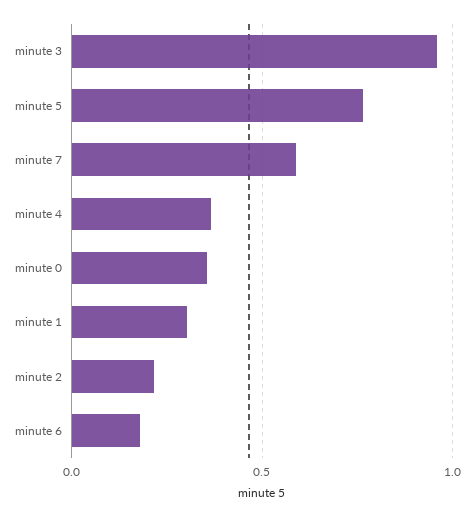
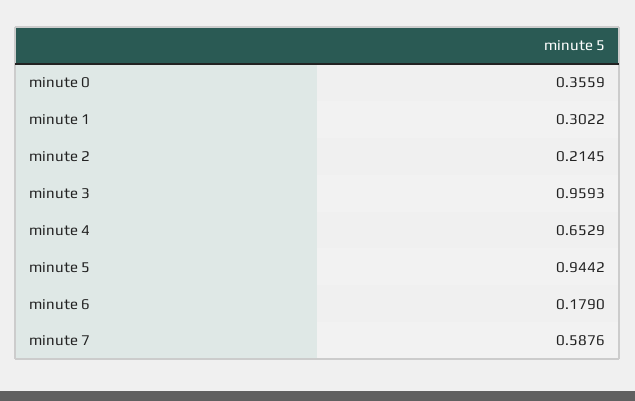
  {
    "minute 3": 0.9593,
-   "minute 5": 0.75,
+   "minute 5": 0.9442,
    "minute 7": 0.5876,
-   "minute 4": 0.35,
+   "minute 4": 0.6529,
    "minute 0": 0.3559,
    "minute 1": 0.3022,
    "minute 2": 0.2145,
    "minute 6": 0.179
  }

